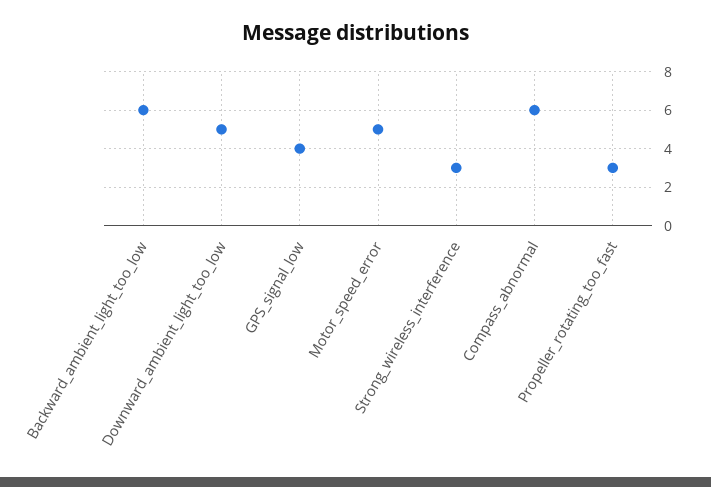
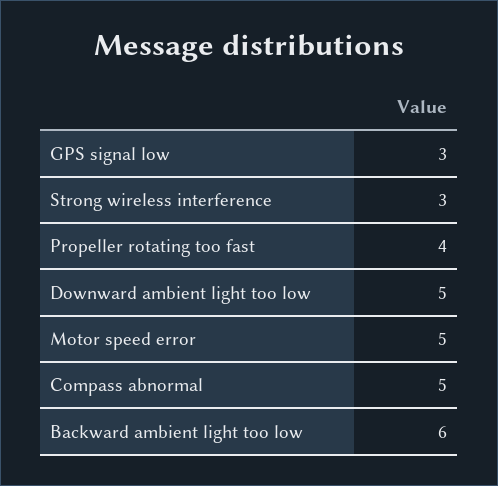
  {
    "Backward_ambient_light_too_low": 6,
    "Downward_ambient_light_too_low": 5,
-   "GPS_signal_low": 4,
+   "GPS_signal_low": 3,
    "Motor_speed_error": 5,
    "Strong_wireless_interference": 3,
-   "Compass_abnormal": 6,
+   "Compass_abnormal": 5,
-   "Propeller_rotating_too_fast": 3
+   "Propeller_rotating_too_fast": 4
  }

